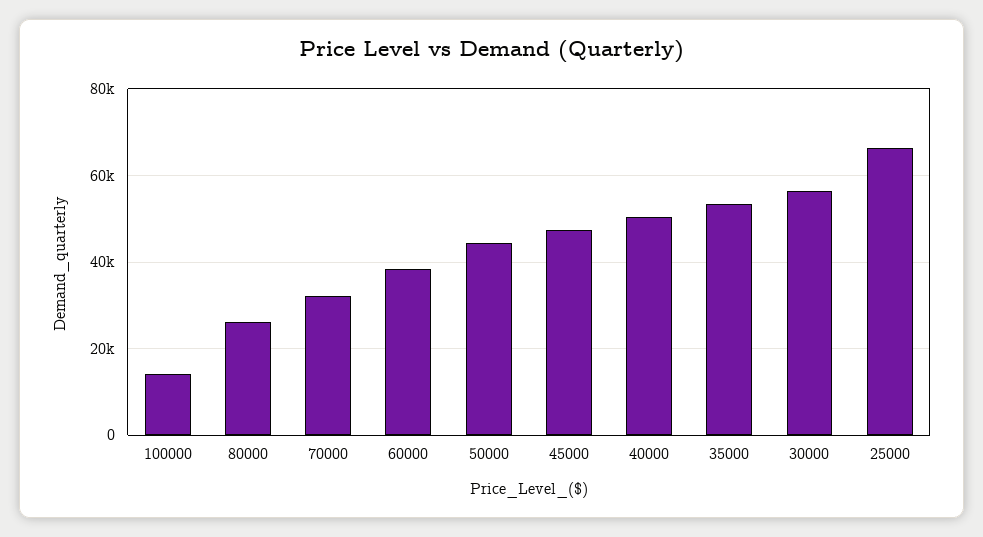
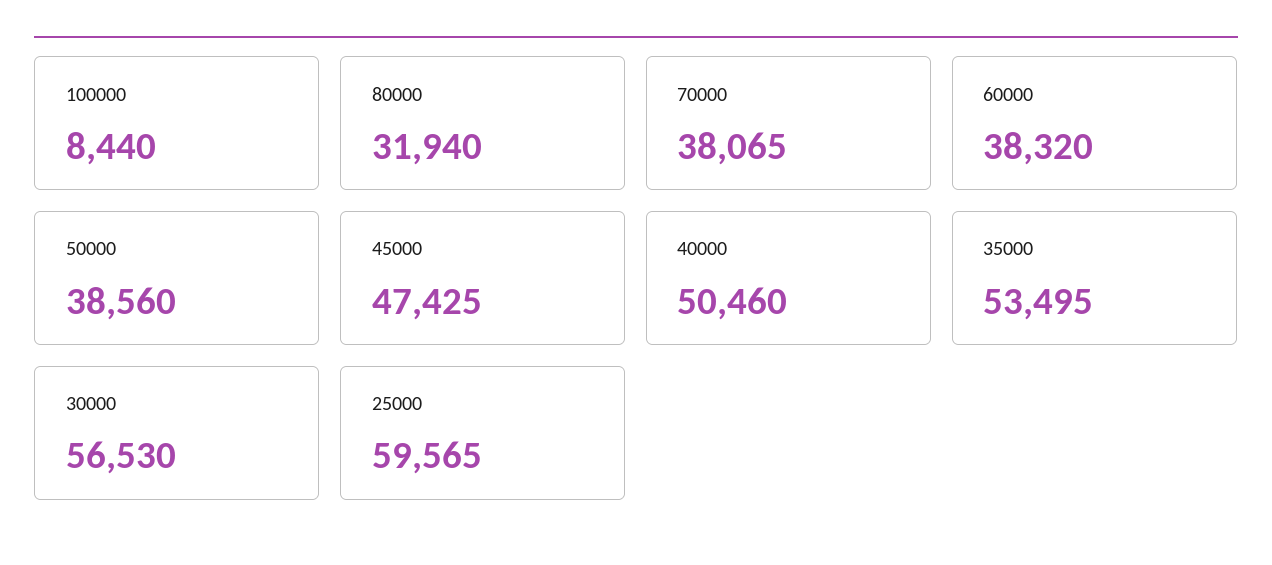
  {
-   "100000": 14000,
+   "100000": 8440,
-   "80000": 26000,
+   "80000": 31940,
-   "70000": 32000,
+   "70000": 38065,
    "60000": 38320,
-   "50000": 44000,
+   "50000": 38560,
    "45000": 47425,
    "40000": 50460,
    "35000": 53495,
    "30000": 56530,
-   "25000": 66000
+   "25000": 59565
  }

